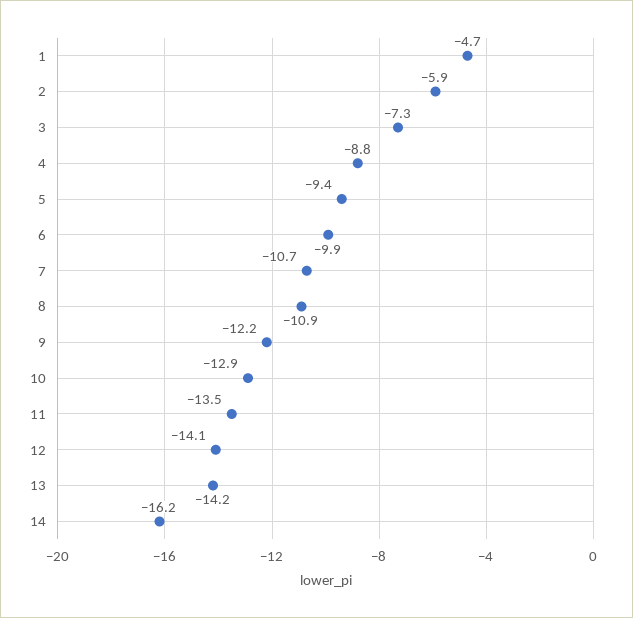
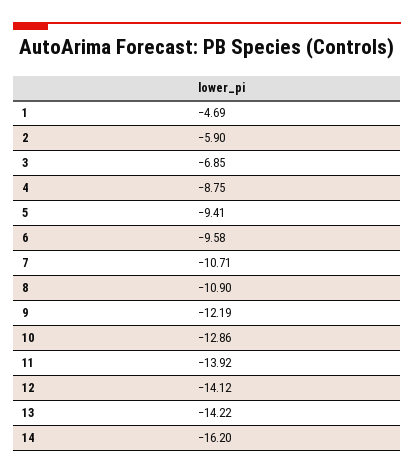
  {
    "1": -4.69,
    "2": -5.9,
-   "3": -7.3,
+   "3": -6.85,
    "4": -8.75,
    "5": -9.41,
-   "6": -9.9,
+   "6": -9.58,
    "7": -10.71,
    "8": -10.9,
    "9": -12.19,
    "10": -12.86,
-   "11": -13.5,
+   "11": -13.92,
    "12": -14.12,
    "13": -14.22,
    "14": -16.2
  }

